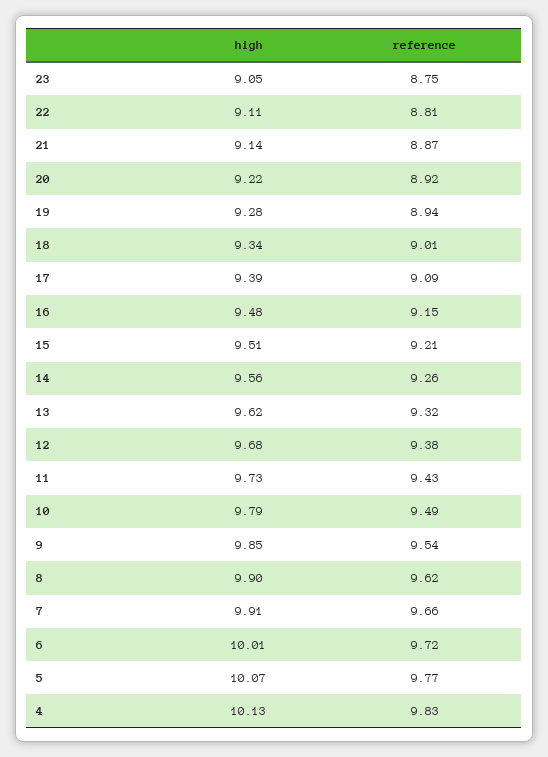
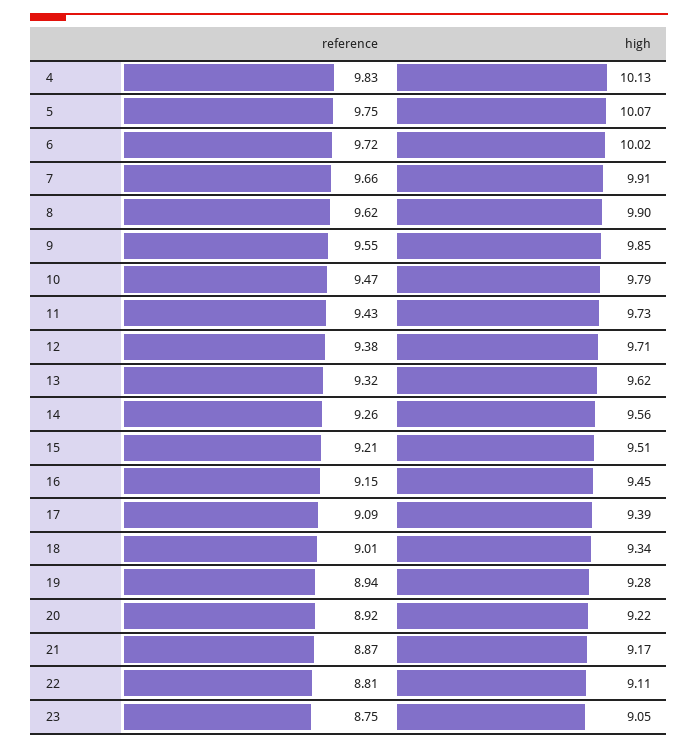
  {
    "high": {
      "23": 9.05,
      "22": 9.11,
-     "21": 9.14,
+     "21": 9.17,
      "20": 9.22,
      "19": 9.28,
      "18": 9.34,
      "17": 9.39,
-     "16": 9.48,
+     "16": 9.45,
      "15": 9.51,
      "14": 9.56,
      "13": 9.62,
-     "12": 9.68,
+     "12": 9.71,
      "11": 9.73,
      "10": 9.79,
      "9": 9.85,
      "8": 9.9,
      "7": 9.91,
-     "6": 10.01,
+     "6": 10.02,
      "5": 10.07,
      "4": 10.13
    },
    "reference": {
      "23": 8.75,
      "22": 8.81,
      "21": 8.87,
      "20": 8.92,
      "19": 8.94,
      "18": 9.01,
      "17": 9.09,
      "16": 9.15,
      "15": 9.21,
      "14": 9.26,
      "13": 9.32,
      "12": 9.38,
      "11": 9.43,
-     "10": 9.49,
+     "10": 9.47,
-     "9": 9.54,
+     "9": 9.55,
      "8": 9.62,
      "7": 9.66,
      "6": 9.72,
-     "5": 9.77,
+     "5": 9.75,
      "4": 9.83
    }
  }

